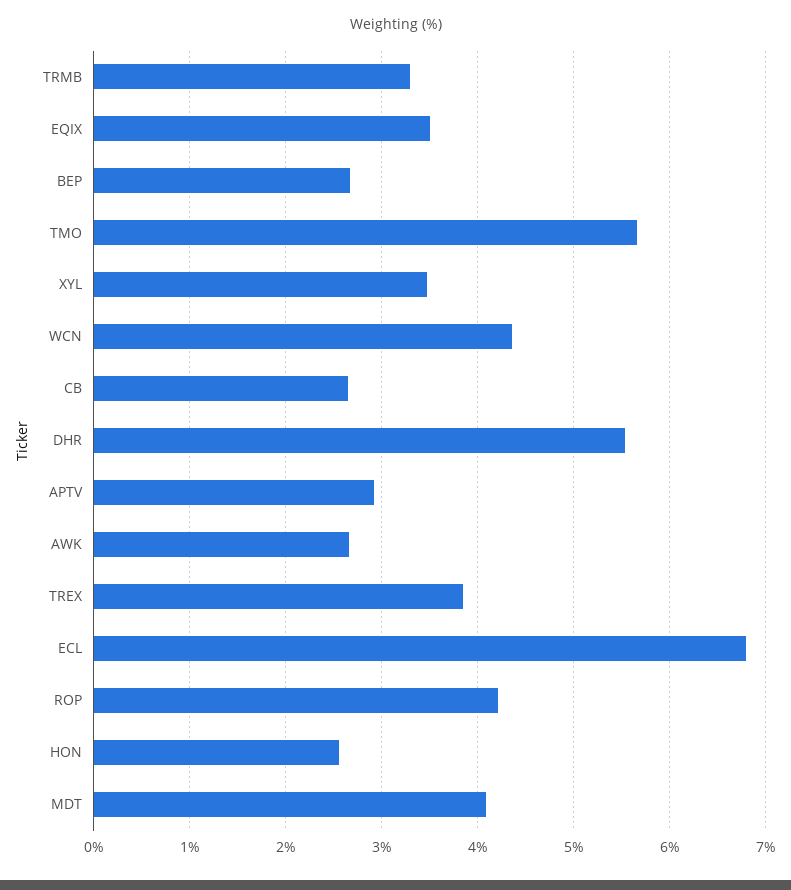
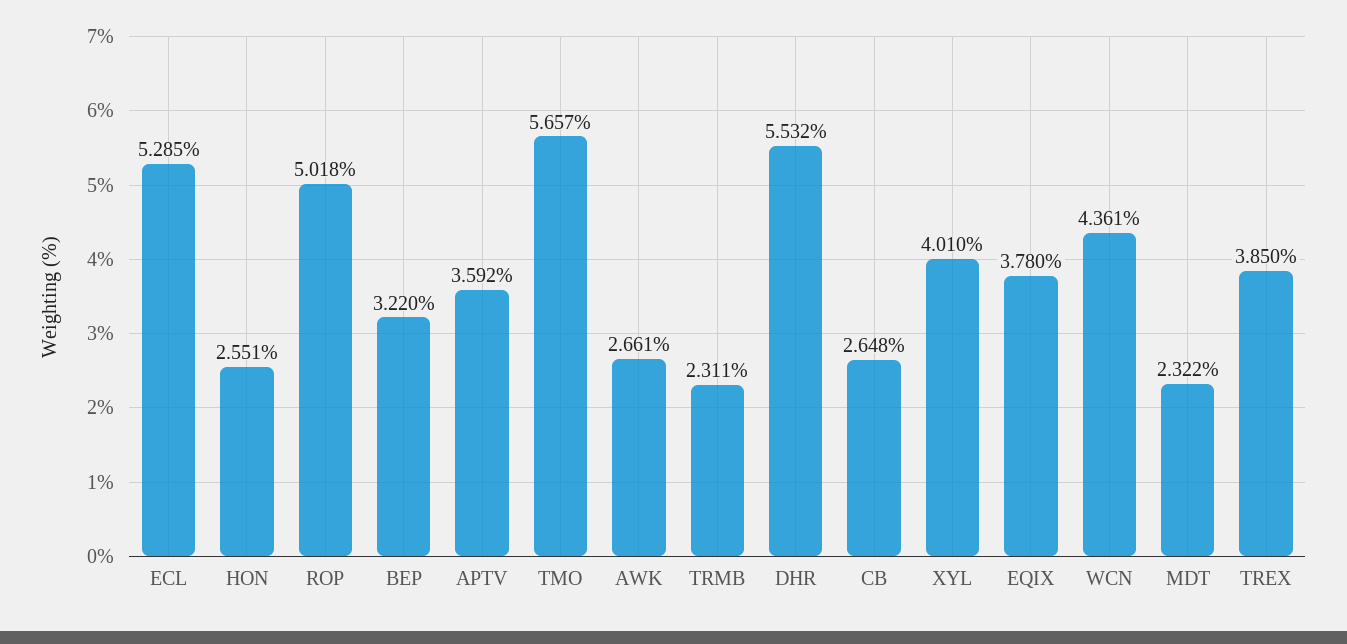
  {
-   "TRMB": 3.3,
+   "TRMB": 2.311,
-   "EQIX": 3.5,
+   "EQIX": 3.78,
-   "BEP": 2.7,
+   "BEP": 3.22,
    "TMO": 5.657,
-   "XYL": 3.5,
+   "XYL": 4.01,
    "WCN": 4.361,
    "CB": 2.648,
    "DHR": 5.532,
-   "APTV": 2.9,
+   "APTV": 3.592,
    "AWK": 2.661,
    "TREX": 3.85,
-   "ECL": 6.8,
+   "ECL": 5.285,
-   "ROP": 4.2,
+   "ROP": 5.018,
    "HON": 2.551,
-   "MDT": 4.1
+   "MDT": 2.322
  }

